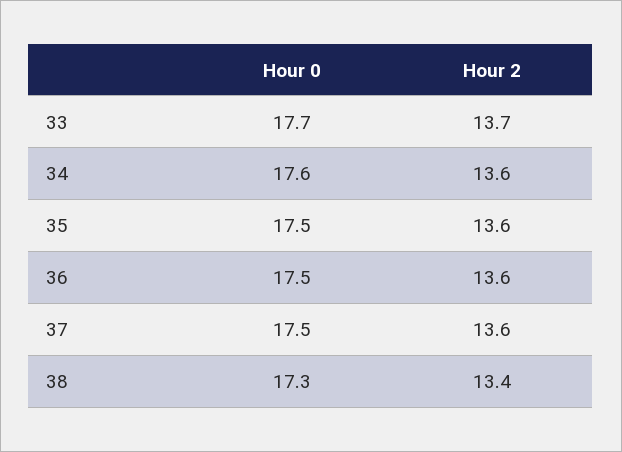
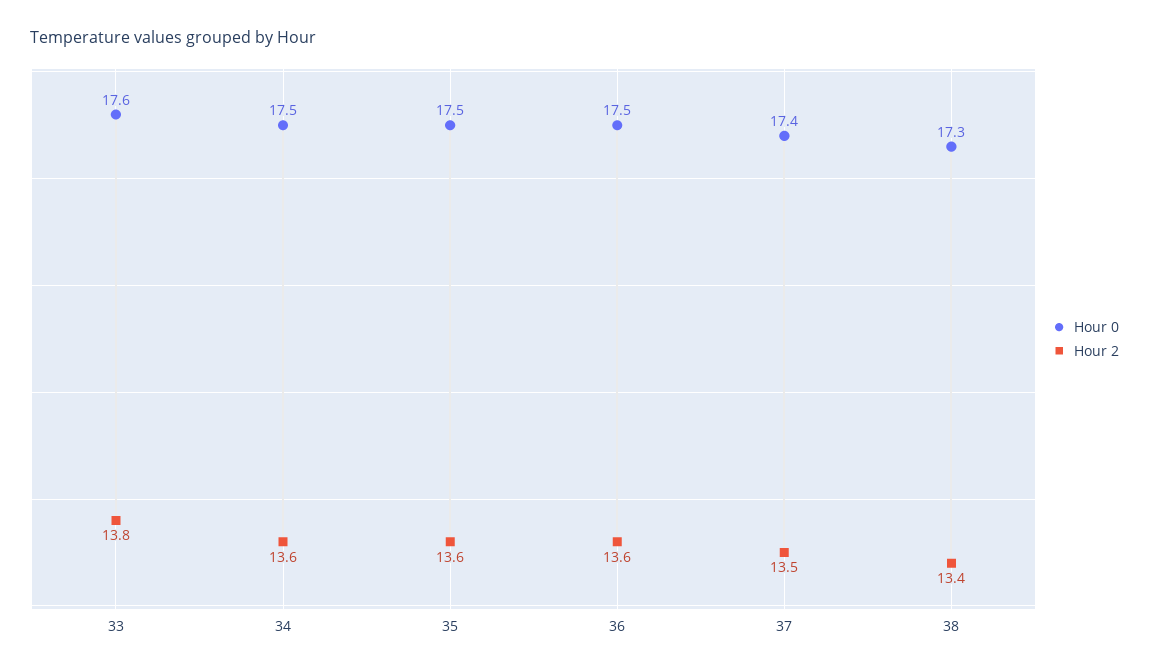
  {
    "Hour 0": {
-     "33": 17.7,
+     "33": 17.6,
-     "34": 17.6,
+     "34": 17.5,
      "35": 17.5,
      "36": 17.5,
-     "37": 17.5,
+     "37": 17.4,
      "38": 17.3
    },
    "Hour 2": {
-     "33": 13.7,
+     "33": 13.8,
      "34": 13.6,
      "35": 13.6,
      "36": 13.6,
-     "37": 13.6,
+     "37": 13.5,
      "38": 13.4
    }
  }

